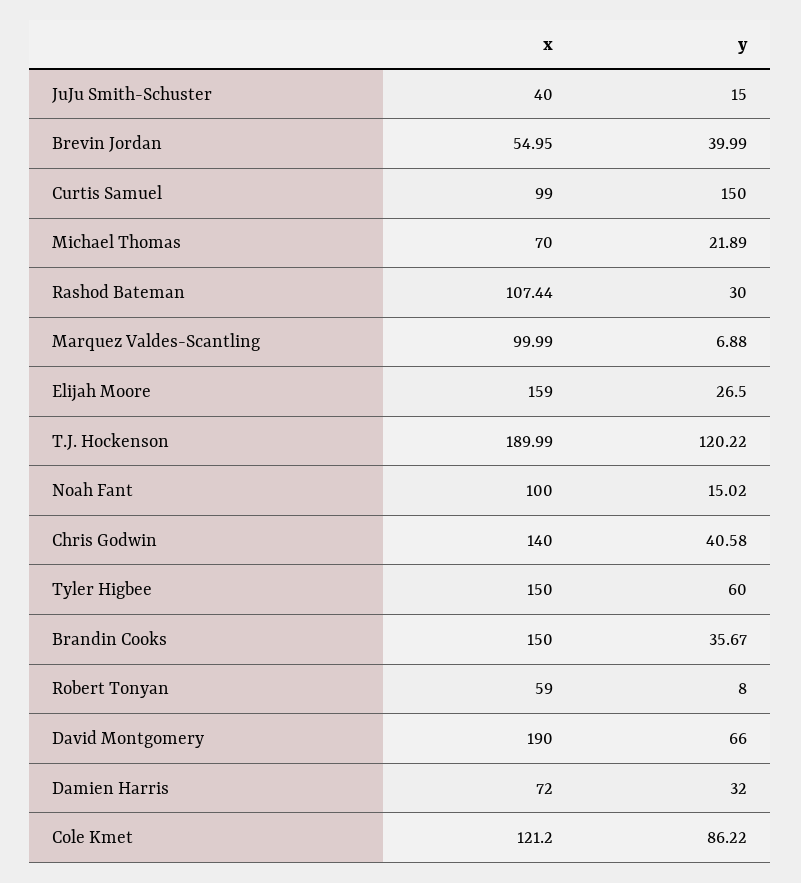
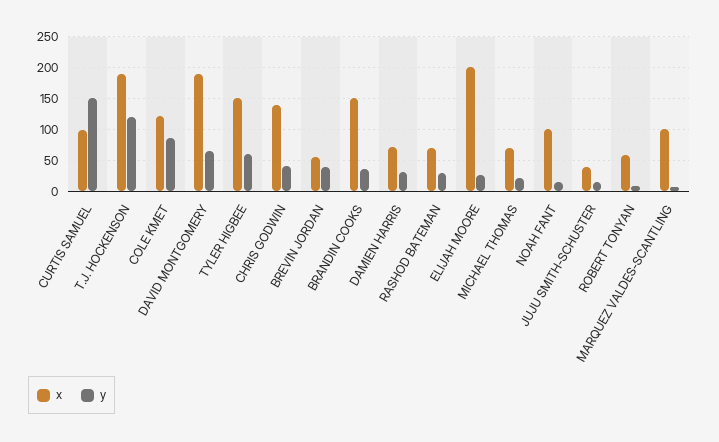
  {
    "x": {
      "JuJu Smith-Schuster": 40,
      "Brevin Jordan": 54.95,
      "Curtis Samuel": 99,
      "Michael Thomas": 70,
-     "Rashod Bateman": 107.44,
+     "Rashod Bateman": 70,
      "Marquez Valdes-Scantling": 99.99,
-     "Elijah Moore": 159,
+     "Elijah Moore": 200,
      "T.J. Hockenson": 189.99,
      "Noah Fant": 100,
      "Chris Godwin": 140,
      "Tyler Higbee": 150,
      "Brandin Cooks": 150,
      "Robert Tonyan": 59,
      "David Montgomery": 190,
      "Damien Harris": 72,
      "Cole Kmet": 121.2
    },
    "y": {
      "JuJu Smith-Schuster": 15,
      "Brevin Jordan": 39.99,
      "Curtis Samuel": 150,
      "Michael Thomas": 21.89,
      "Rashod Bateman": 30,
      "Marquez Valdes-Scantling": 6.88,
      "Elijah Moore": 26.5,
      "T.J. Hockenson": 120.22,
      "Noah Fant": 15.02,
      "Chris Godwin": 40.58,
      "Tyler Higbee": 60,
      "Brandin Cooks": 35.67,
      "Robert Tonyan": 8,
      "David Montgomery": 66,
      "Damien Harris": 32,
      "Cole Kmet": 86.22
    }
  }

